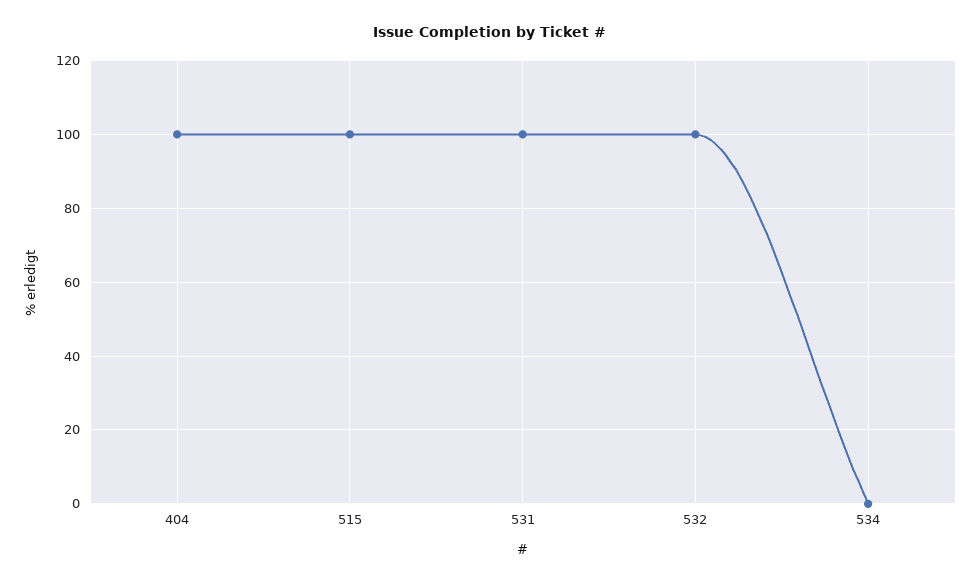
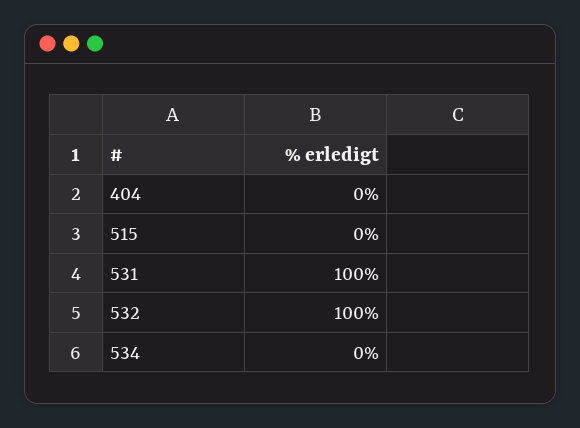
  {
-   "404": 100,
+   "404": 0,
-   "515": 100,
+   "515": 0,
    "531": 100,
    "532": 100,
    "534": 0
  }

